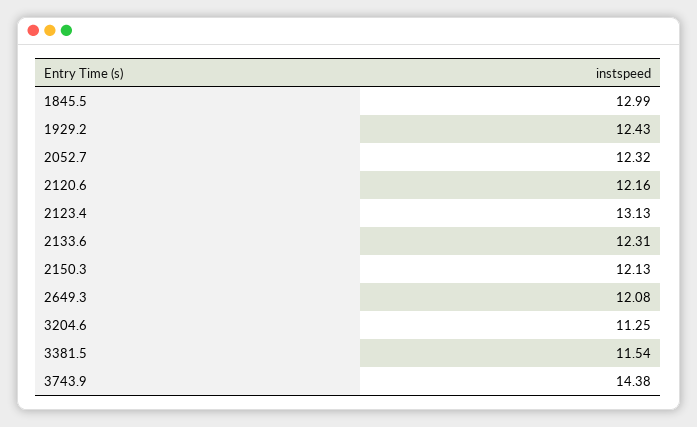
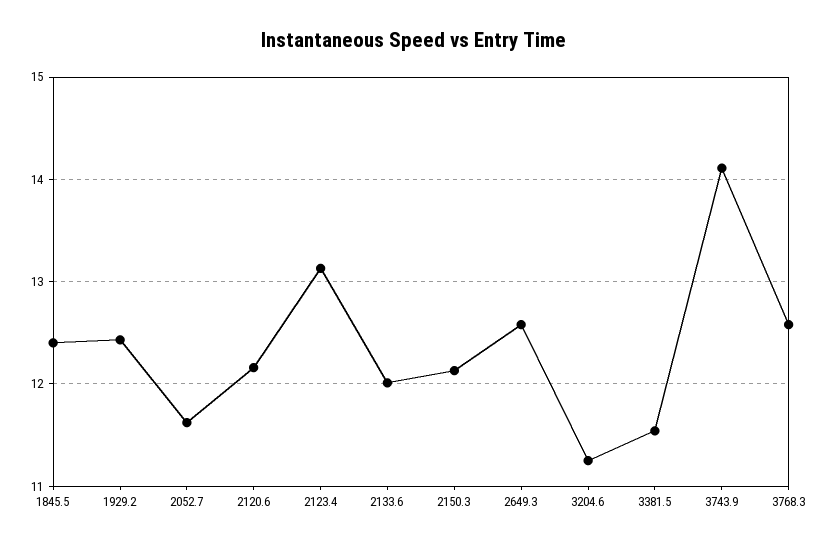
  {
-   "1845.5": 12.99,
+   "1845.5": 12.4,
    "1929.2": 12.43,
-   "2052.7": 12.32,
+   "2052.7": 11.6,
    "2120.6": 12.16,
    "2123.4": 13.13,
-   "2133.6": 12.31,
+   "2133.6": 12,
    "2150.3": 12.13,
-   "2649.3": 12.08,
+   "2649.3": 12.6,
    "3204.6": 11.25,
    "3381.5": 11.54,
-   "3743.9": 14.38
+   "3743.9": 14.1,
+   "3768.3": 12.6
  }

